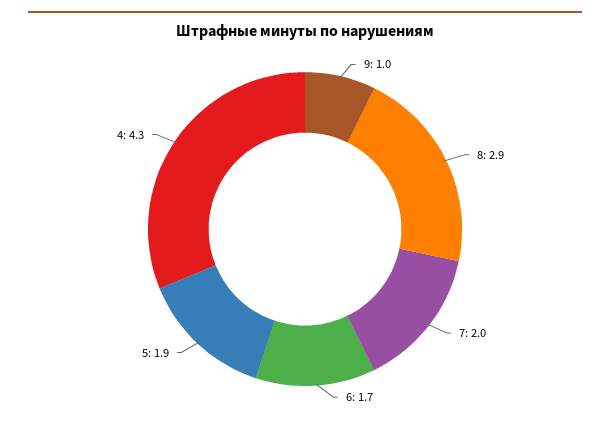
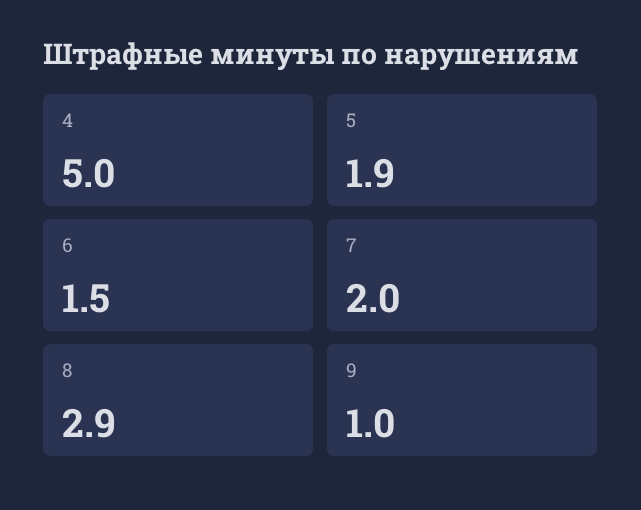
  {
    "9": 1,
    "8": 2.9,
    "7": 2,
-   "6": 1.7,
+   "6": 1.5,
    "5": 1.9,
-   "4": 4.3
+   "4": 5
  }

